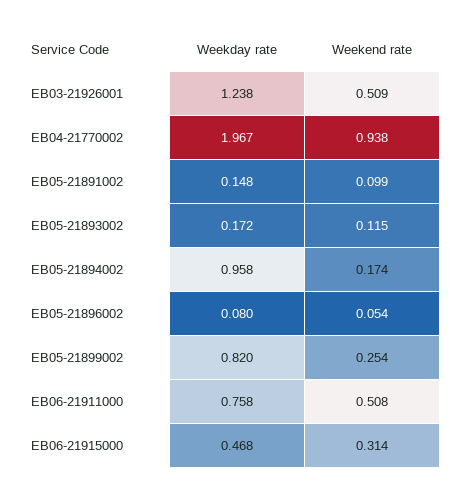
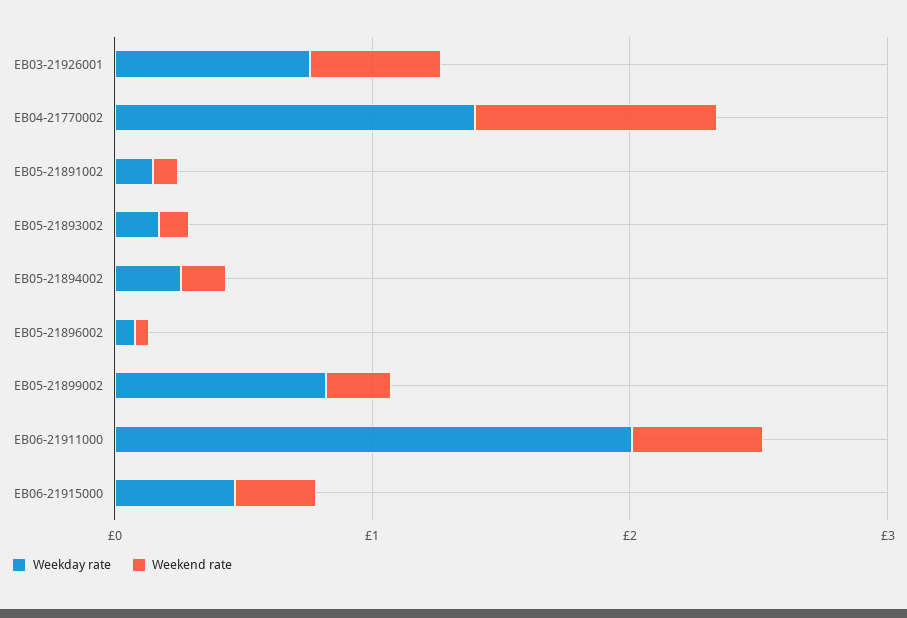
  {
    "Weekday rate": {
-     "EB03-21926001": 1.238,
+     "EB03-21926001": 0.8,
-     "EB04-21770002": 1.967,
+     "EB04-21770002": 1.4,
      "EB05-21891002": 0.148,
      "EB05-21893002": 0.172,
-     "EB05-21894002": 0.958,
+     "EB05-21894002": 0.2,
      "EB05-21896002": 0.08,
      "EB05-21899002": 0.82,
-     "EB06-21911000": 0.758,
+     "EB06-21911000": 2,
      "EB06-21915000": 0.468
    },
    "Weekend rate": {
      "EB03-21926001": 0.509,
      "EB04-21770002": 0.938,
      "EB05-21891002": 0.099,
      "EB05-21893002": 0.115,
      "EB05-21894002": 0.174,
      "EB05-21896002": 0.054,
      "EB05-21899002": 0.254,
      "EB06-21911000": 0.508,
      "EB06-21915000": 0.314
    }
  }

